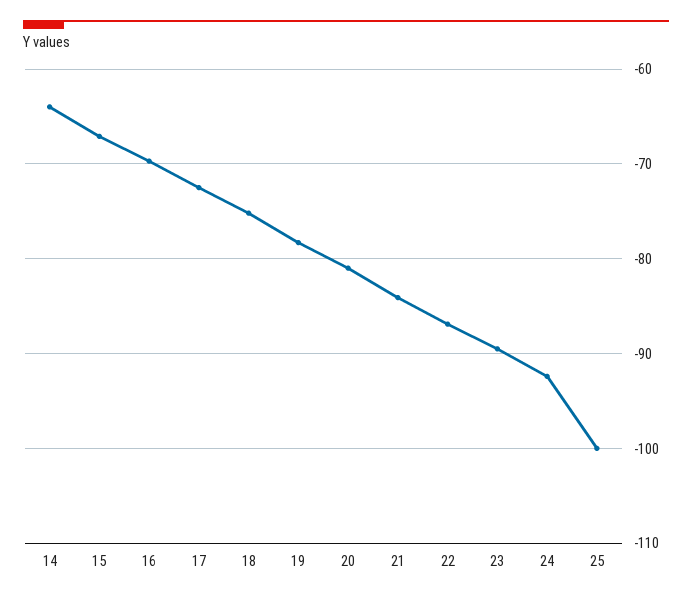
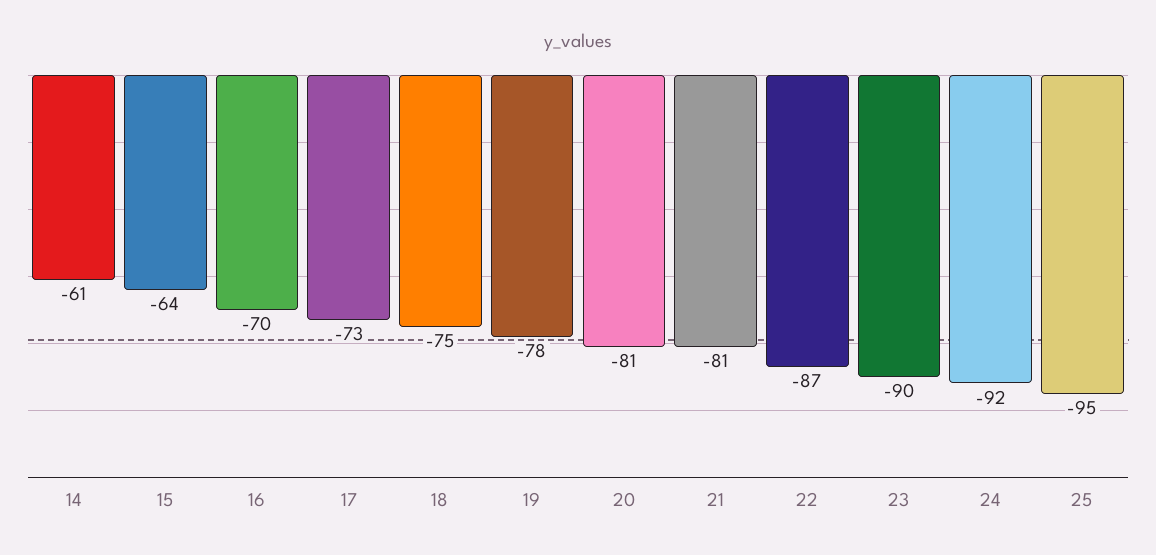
  {
-   "14": -64,
+   "14": -61,
-   "15": -67,
+   "15": -64,
    "16": -70,
    "17": -73,
    "18": -75,
    "19": -78,
    "20": -81,
-   "21": -84,
+   "21": -81,
    "22": -87,
    "23": -90,
    "24": -92,
-   "25": -100
+   "25": -95
  }

